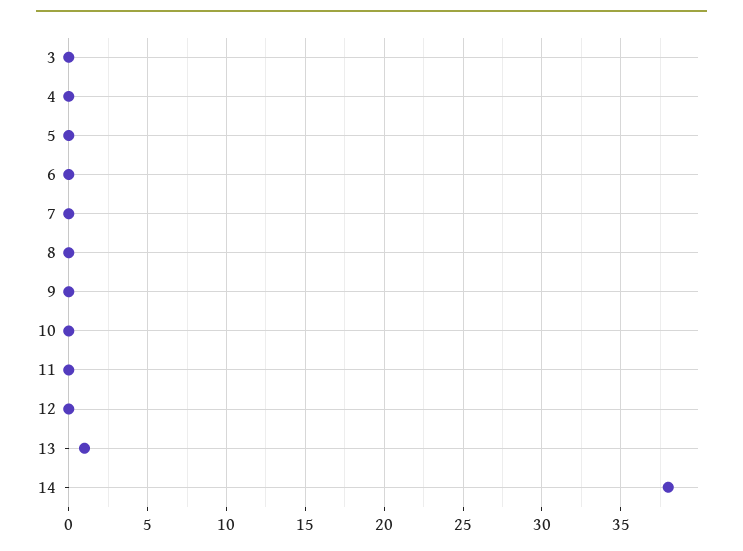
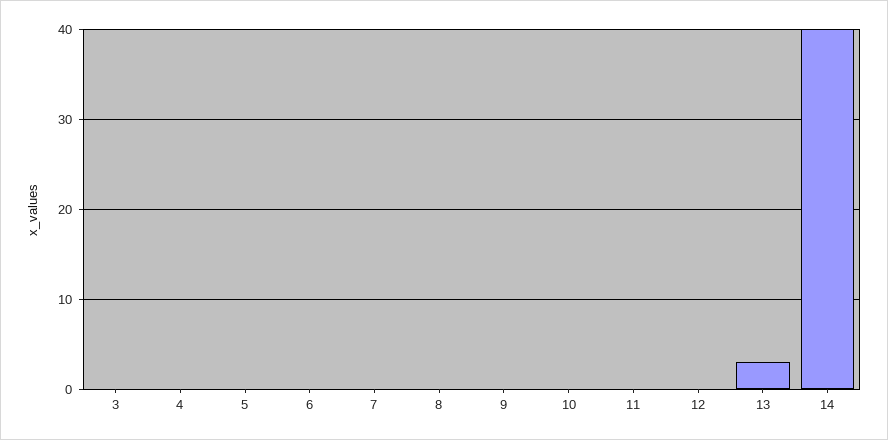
  {
    "3": 0,
    "4": 0,
    "5": 0,
    "6": 0,
    "7": 0,
    "8": 0,
    "9": 0,
    "10": 0,
    "11": 0,
    "12": 0,
-   "13": 1,
+   "13": 3,
-   "14": 38
+   "14": 40
  }

